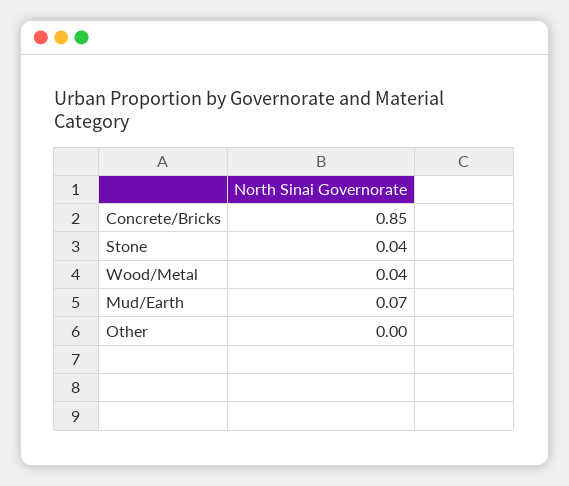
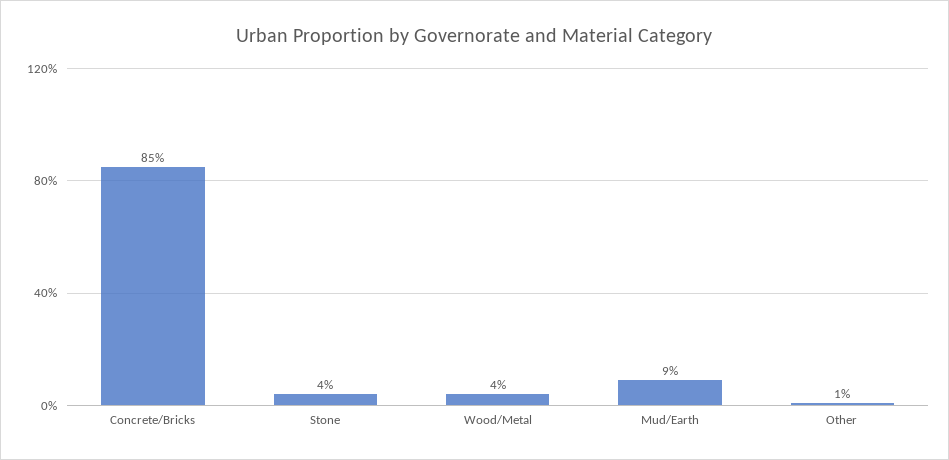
  {
    "Concrete/Bricks": 0.85,
    "Stone": 0.04,
    "Wood/Metal": 0.04,
-   "Mud/Earth": 0.07,
+   "Mud/Earth": 0.09,
-   "Other": 0
+   "Other": 0.01
  }

